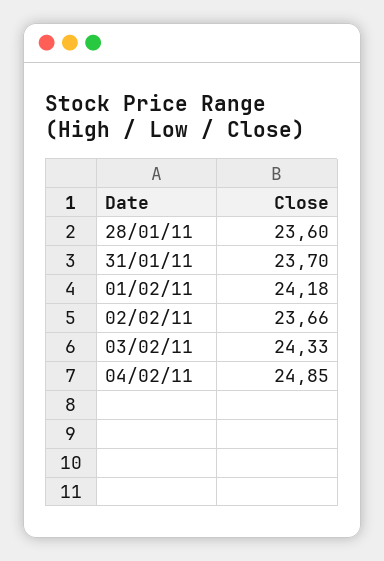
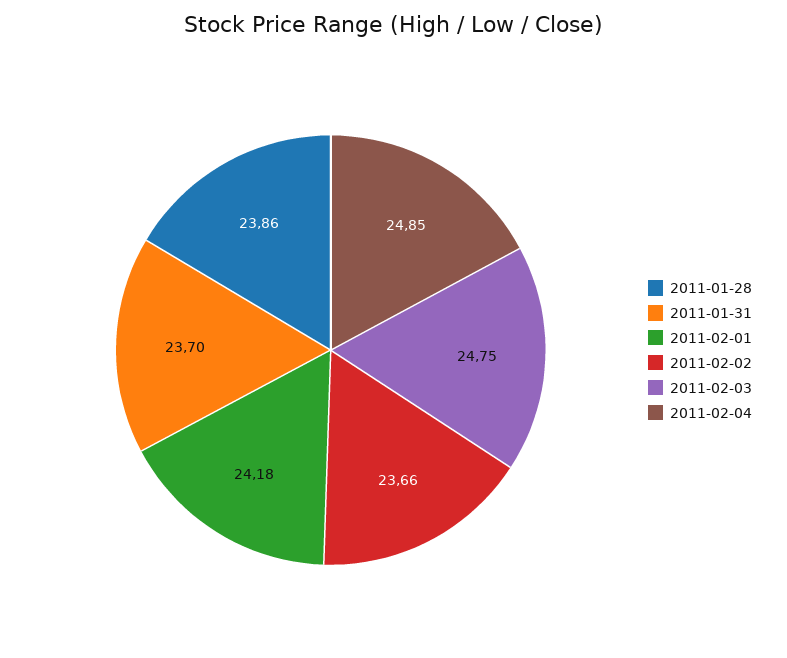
  {
-   "28/01/11": 23.6,
+   "28/01/11": 23.86,
    "31/01/11": 23.7,
    "01/02/11": 24.18,
    "02/02/11": 23.66,
-   "03/02/11": 24.33,
+   "03/02/11": 24.75,
    "04/02/11": 24.85
  }

